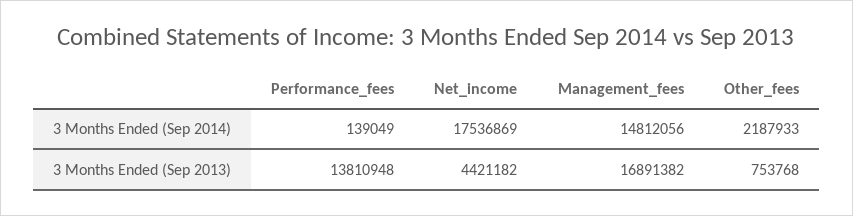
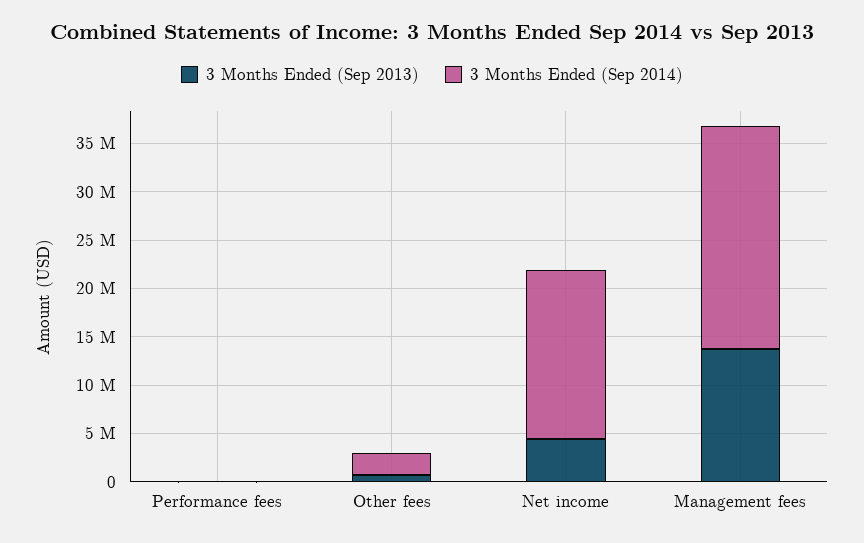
  {
    "3 Months Ended (Sep 2014)": {
      "Performance_fees": 139049,
      "Net_income": 17536869,
-     "Management_fees": 14812056,
+     "Management_fees": 23000000,
      "Other_fees": 2187933
    },
    "3 Months Ended (Sep 2013)": {
-     "Performance_fees": 13810948,
+     "Performance_fees": 0,
      "Net_income": 4421182,
-     "Management_fees": 16891382,
+     "Management_fees": 14000000,
      "Other_fees": 753768
    }
  }

